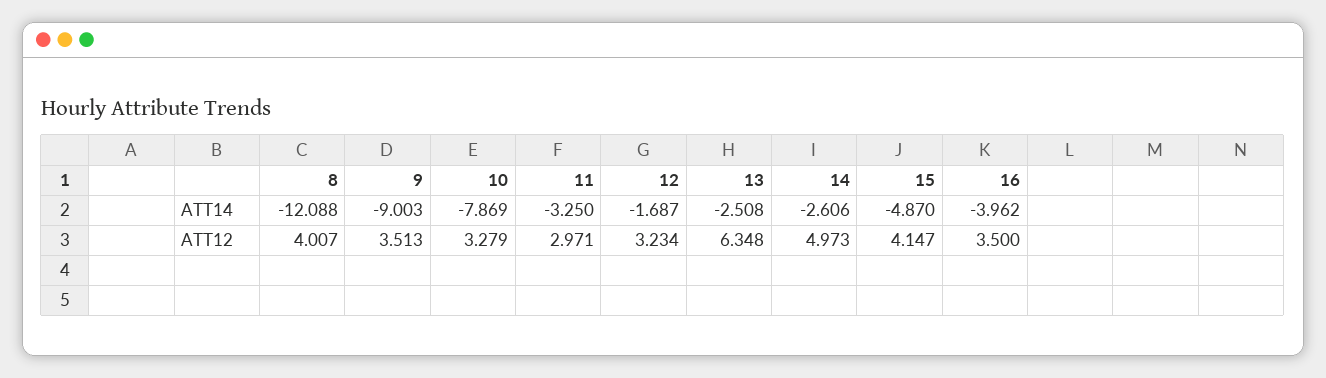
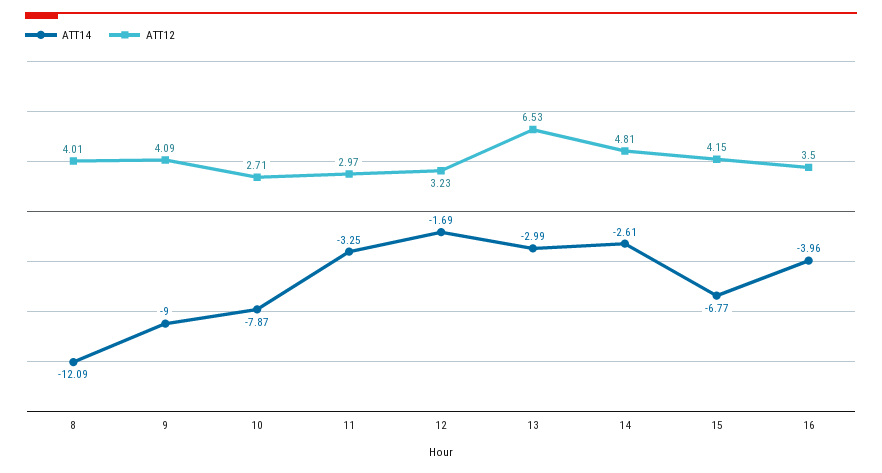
  {
    "ATT14": {
      "8": -12.088,
      "9": -9.003,
      "10": -7.869,
      "11": -3.25,
      "12": -1.687,
-     "13": -2.508,
+     "13": -2.99,
      "14": -2.606,
-     "15": -4.87,
+     "15": -6.77,
      "16": -3.962
    },
    "ATT12": {
      "8": 4.007,
-     "9": 3.513,
+     "9": 4.09,
-     "10": 3.279,
+     "10": 2.71,
      "11": 2.971,
      "12": 3.234,
-     "13": 6.348,
+     "13": 6.53,
-     "14": 4.973,
+     "14": 4.81,
      "15": 4.147,
      "16": 3.5
    }
  }

